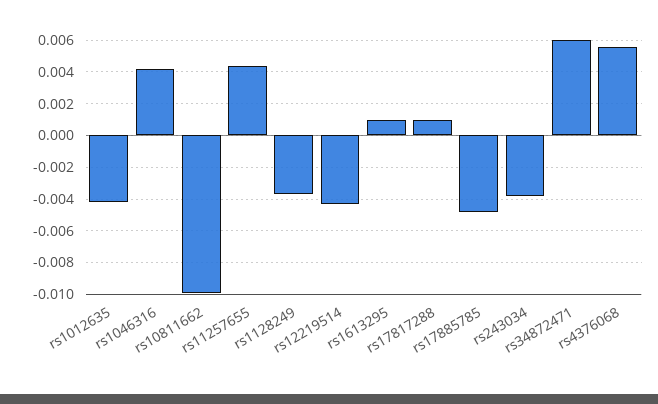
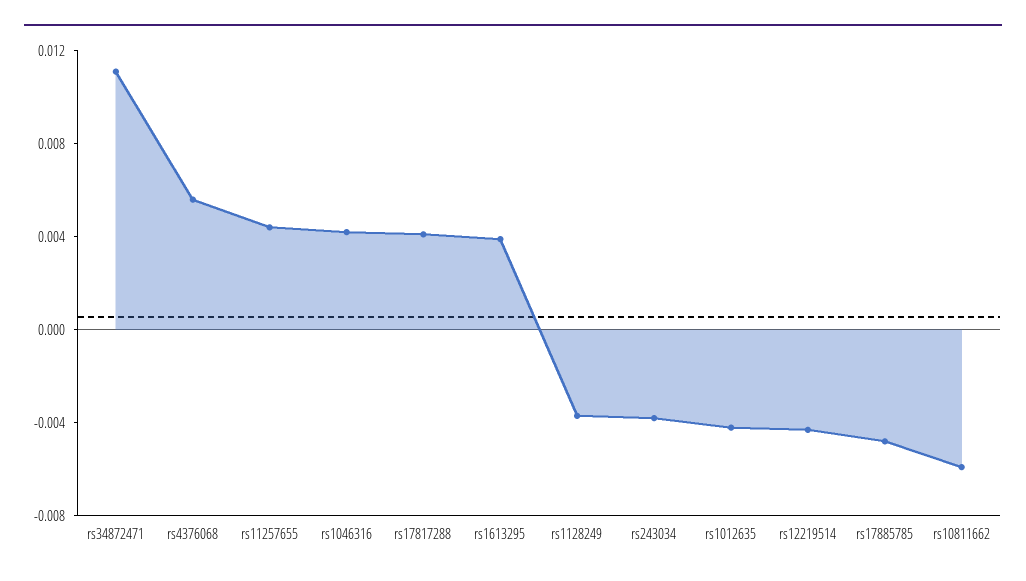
  {
    "rs1012635": -0.004,
    "rs1046316": 0.004,
-   "rs10811662": -0.01,
+   "rs10811662": -0.006,
    "rs11257655": 0.0045,
    "rs1128249": -0.0035,
    "rs12219514": -0.0045,
-   "rs1613295": 0.001,
+   "rs1613295": 0.004,
-   "rs17817288": 0.001,
+   "rs17817288": 0.004,
    "rs17885785": -0.005,
    "rs243034": -0.004,
-   "rs34872471": 0.006,
+   "rs34872471": 0.011,
    "rs4376068": 0.0055
  }

